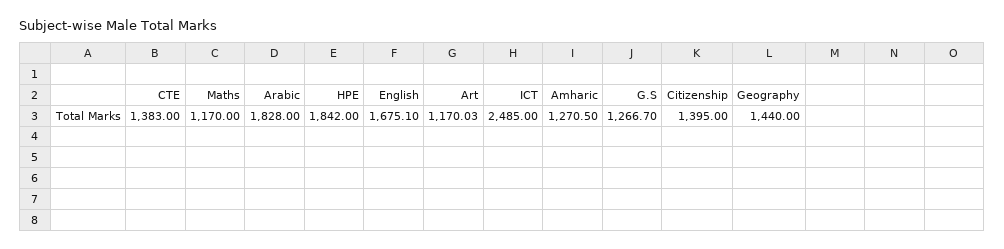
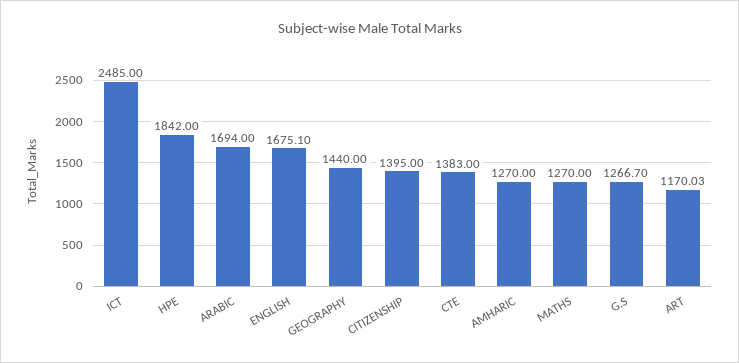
  {
    "CTE": 1383,
-   "Maths": 1170,
+   "Maths": 1270,
-   "Arabic": 1828,
+   "Arabic": 1694,
    "HPE": 1842,
    "English": 1675.1,
    "Art": 1170.03,
    "ICT": 2485,
-   "Amharic": 1270.5,
+   "Amharic": 1270,
    "G.S": 1266.7,
    "Citizenship": 1395,
    "Geography": 1440
  }

